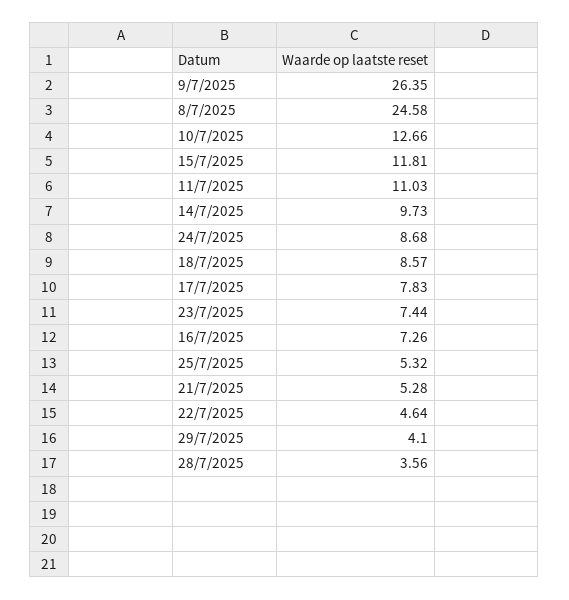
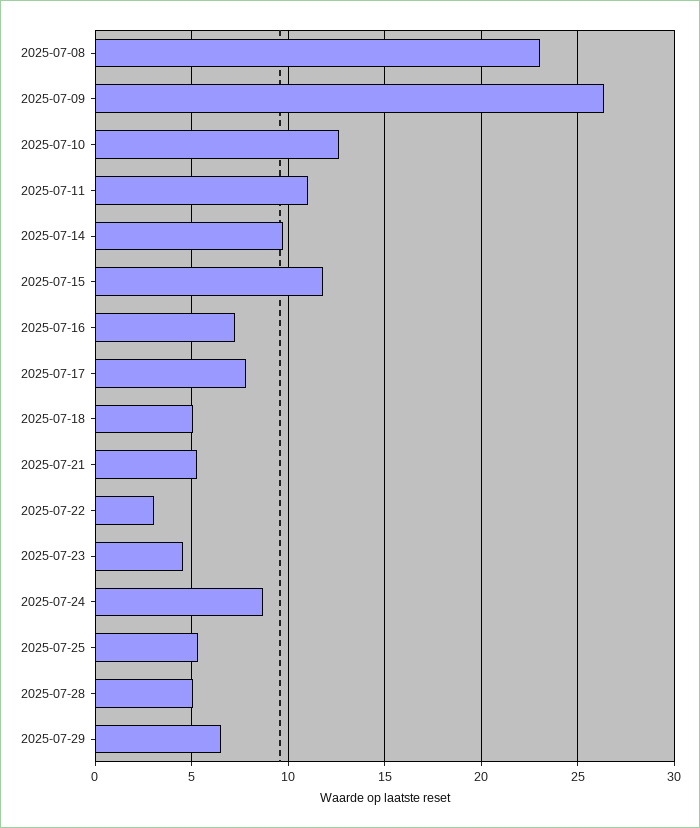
  {
    "9/7/2025": 26.35,
-   "8/7/2025": 24.58,
+   "8/7/2025": 23,
    "10/7/2025": 12.66,
    "15/7/2025": 11.81,
    "11/7/2025": 11.03,
    "14/7/2025": 9.73,
    "24/7/2025": 8.68,
-   "18/7/2025": 8.57,
+   "18/7/2025": 5,
    "17/7/2025": 7.83,
-   "23/7/2025": 7.44,
+   "23/7/2025": 4.5,
    "16/7/2025": 7.26,
    "25/7/2025": 5.32,
    "21/7/2025": 5.28,
-   "22/7/2025": 4.64,
+   "22/7/2025": 3,
-   "29/7/2025": 4.1,
+   "29/7/2025": 6.5,
-   "28/7/2025": 3.56
+   "28/7/2025": 5
  }

